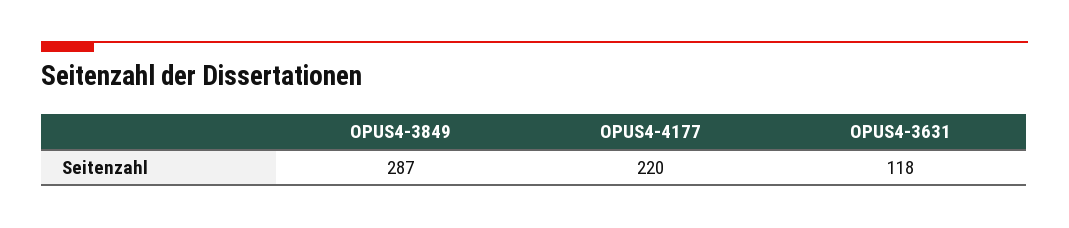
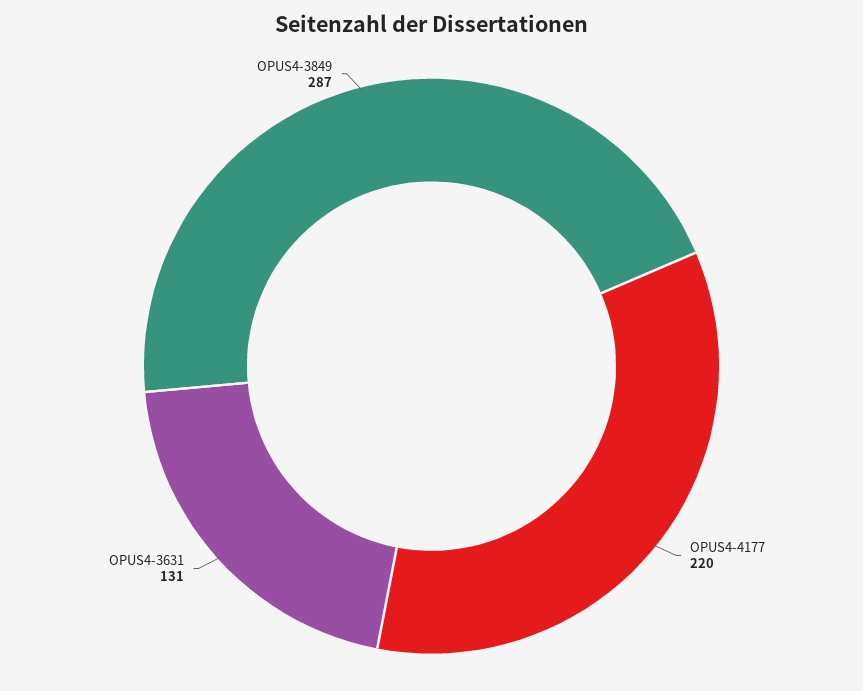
  {
    "OPUS4-3849": 287,
    "OPUS4-4177": 220,
-   "OPUS4-3631": 118
+   "OPUS4-3631": 131
  }

